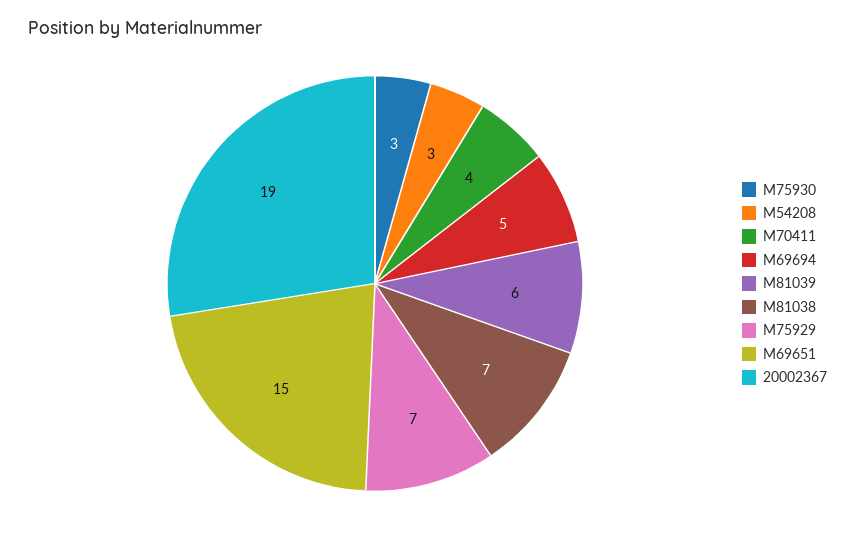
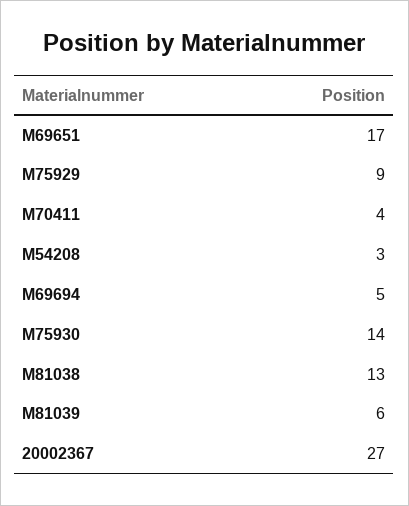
  {
-   "M75930": 3,
+   "M75930": 14,
    "M54208": 3,
    "M70411": 4,
    "M69694": 5,
    "M81039": 6,
-   "M81038": 7,
+   "M81038": 13,
-   "M75929": 7,
+   "M75929": 9,
-   "M69651": 15,
+   "M69651": 17,
-   "20002367": 19
+   "20002367": 27
  }

